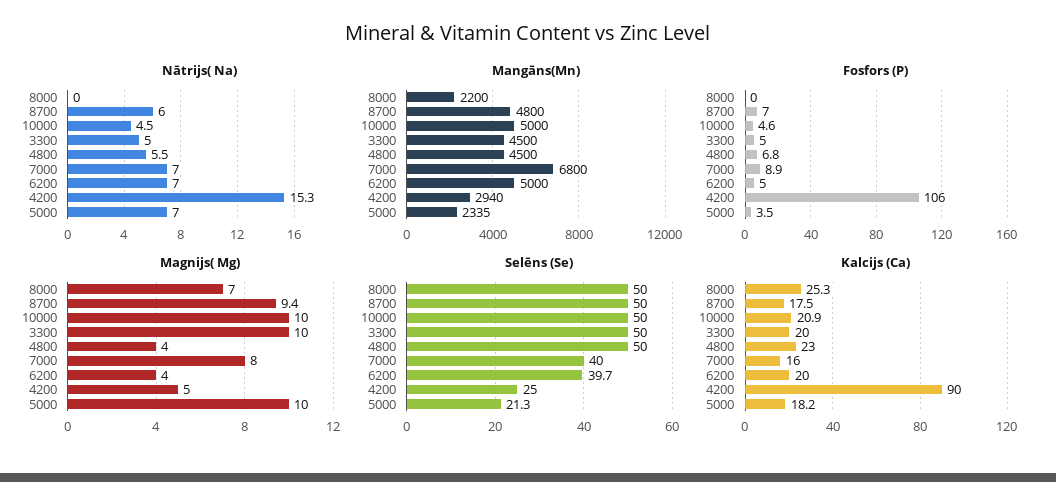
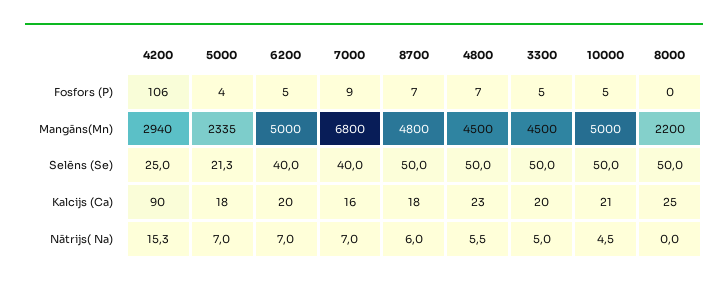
  {
    "Nātrijs( Na)": {
      "8000": 0,
      "8700": 6,
      "10000": 4.5,
      "3300": 5,
      "4800": 5.5,
      "7000": 7,
      "6200": 7,
      "4200": 15.3,
      "5000": 7
    },
    "Mangāns(Mn)": {
      "8000": 2200,
      "8700": 4800,
      "10000": 5000,
      "3300": 4500,
      "4800": 4500,
      "7000": 6800,
      "6200": 5000,
      "4200": 2940,
      "5000": 2335
    },
    "Fosfors (P)": {
      "8000": 0,
      "8700": 7,
      "10000": 4.6,
      "3300": 5,
      "4800": 6.8,
      "7000": 8.9,
      "6200": 5,
      "4200": 106,
      "5000": 3.5
    },
-   "Magnijs( Mg)": {
-     "8000": 7,
-     "8700": 9.4,
-     "10000": 10,
-     "3300": 10,
-     "4800": 4,
-     "7000": 8,
-     "6200": 4,
-     "4200": 5,
-     "5000": 10
-   },
    "Selēns (Se)": {
      "8000": 50,
      "8700": 50,
      "10000": 50,
      "3300": 50,
      "4800": 50,
      "7000": 40,
-     "6200": 39.7,
+     "6200": 40,
      "4200": 25,
      "5000": 21.3
    },
    "Kalcijs (Ca)": {
      "8000": 25.3,
      "8700": 17.5,
      "10000": 20.9,
      "3300": 20,
      "4800": 23,
      "7000": 16,
      "6200": 20,
      "4200": 90,
      "5000": 18.2
    }
  }

